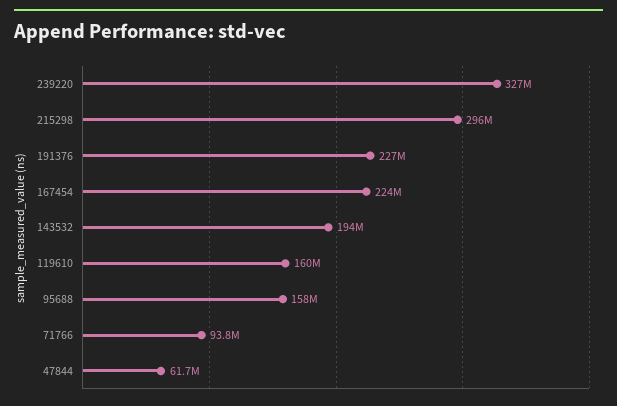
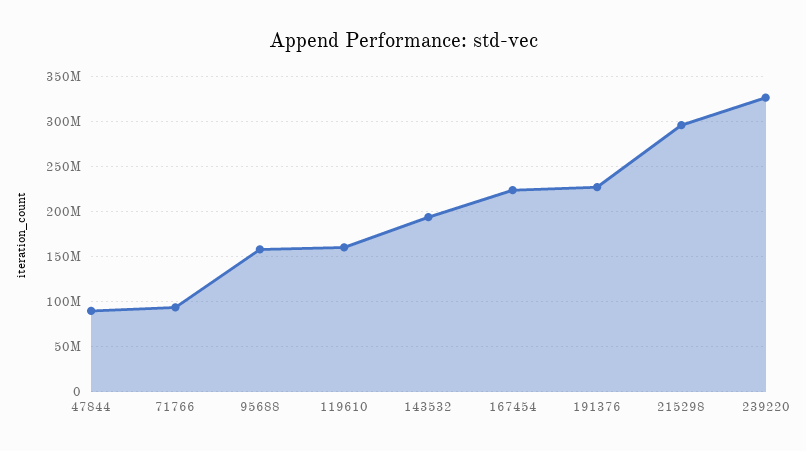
  {
    "239220": 327000000,
    "215298": 296000000,
    "191376": 227000000,
    "167454": 224000000,
    "143532": 194000000,
    "119610": 160000000,
    "95688": 158000000,
    "71766": 93800000,
-   "47844": 61700000
+   "47844": 90000000
  }

